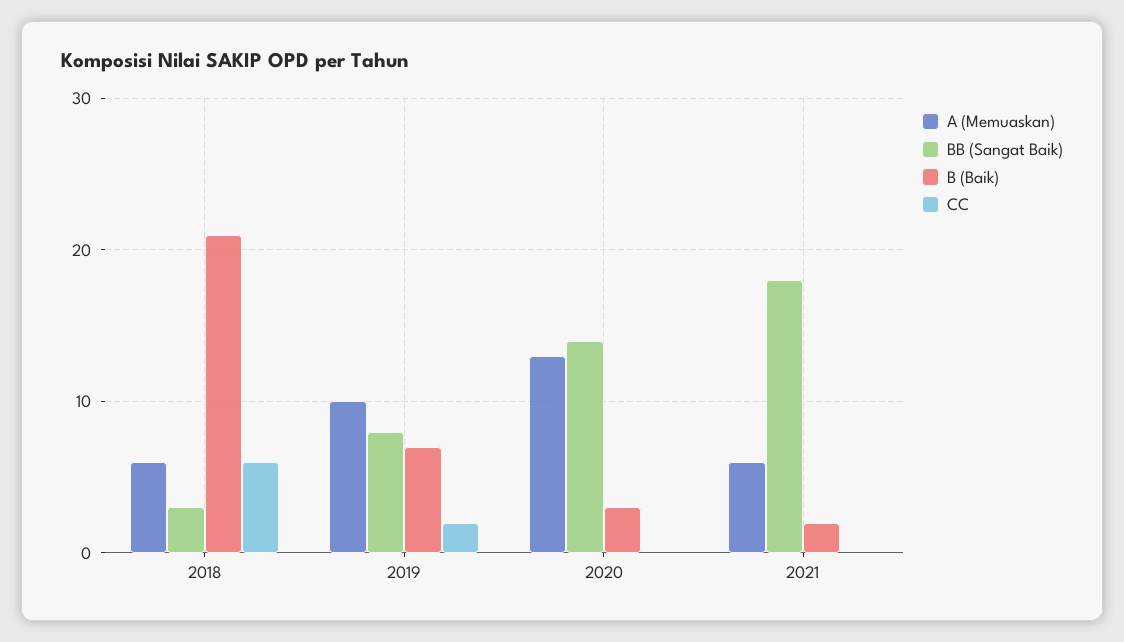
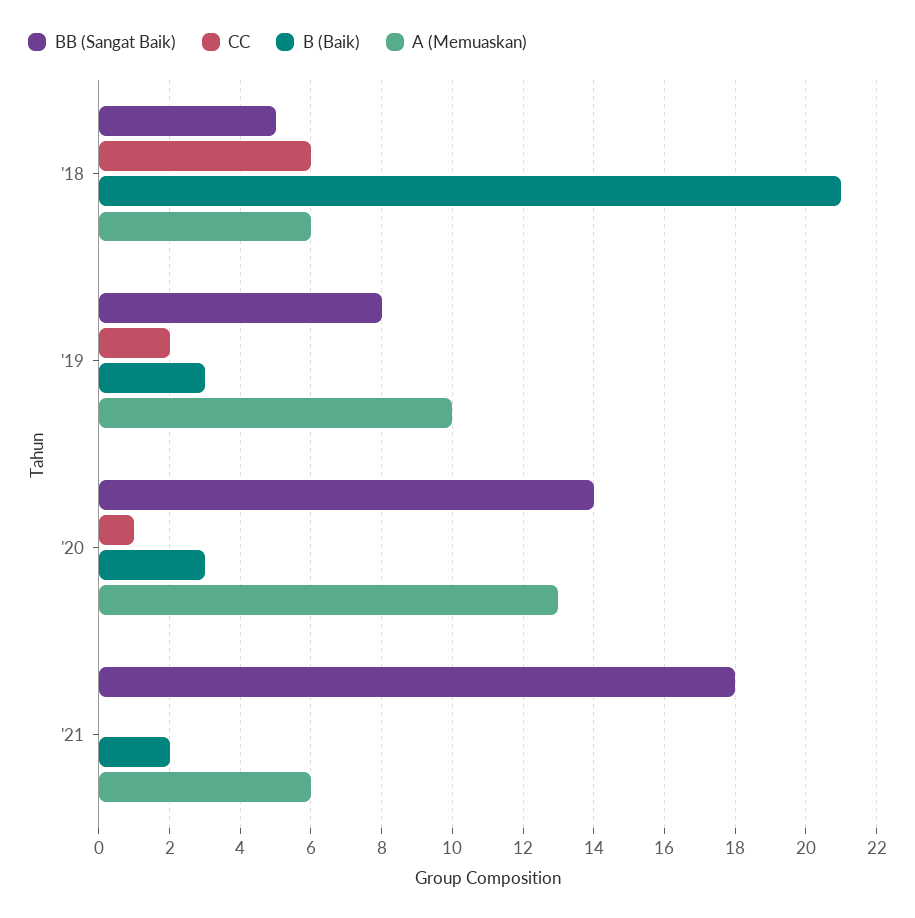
  {
    "A (Memuaskan)": {
      "2018": 6,
      "2019": 10,
      "2020": 13,
      "2021": 6
    },
    "BB (Sangat Baik)": {
-     "2018": 3,
+     "2018": 5,
      "2019": 8,
      "2020": 14,
      "2021": 18
    },
    "B (Baik)": {
      "2018": 21,
-     "2019": 7,
+     "2019": 3,
      "2020": 3,
      "2021": 2
    },
    "CC": {
      "2018": 6,
      "2019": 2,
-     "2020": 0,
+     "2020": 1,
      "2021": 0
    }
  }

